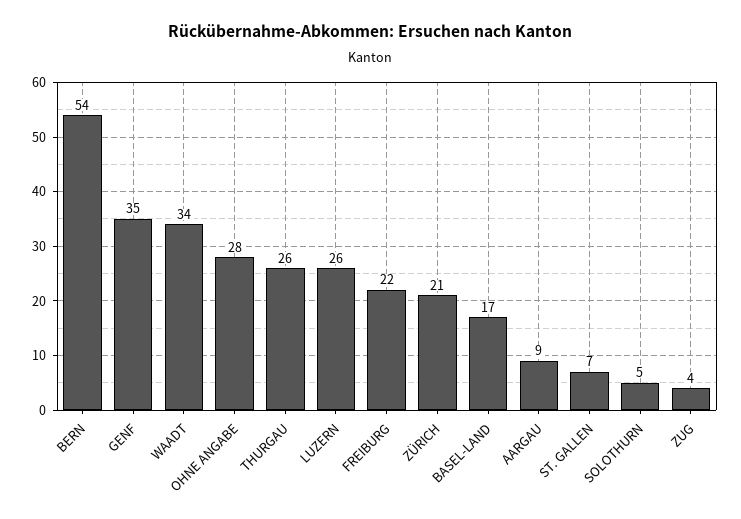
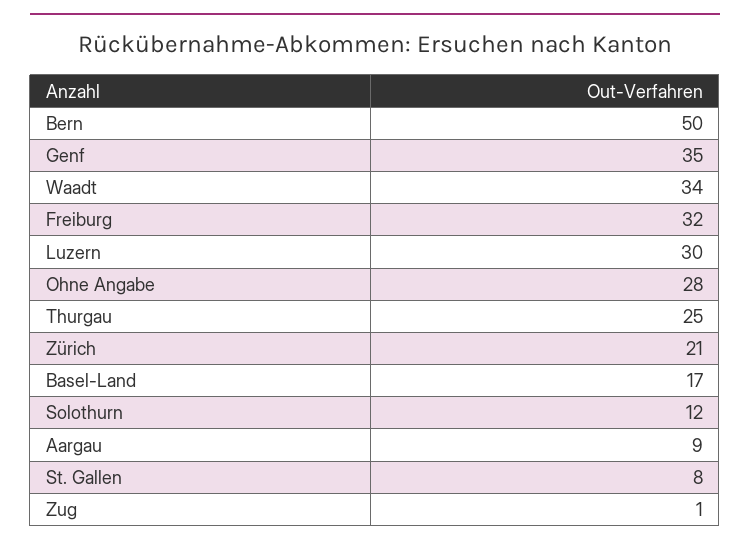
  {
-   "BERN": 54,
+   "BERN": 50,
    "GENF": 35,
    "WAADT": 34,
    "OHNE ANGABE": 28,
-   "THURGAU": 26,
+   "THURGAU": 25,
-   "LUZERN": 26,
+   "LUZERN": 30,
-   "FREIBURG": 22,
+   "FREIBURG": 32,
    "ZÜRICH": 21,
    "BASEL-LAND": 17,
    "AARGAU": 9,
-   "ST. GALLEN": 7,
+   "ST. GALLEN": 8,
-   "SOLOTHURN": 5,
+   "SOLOTHURN": 12,
-   "ZUG": 4
+   "ZUG": 1
  }

